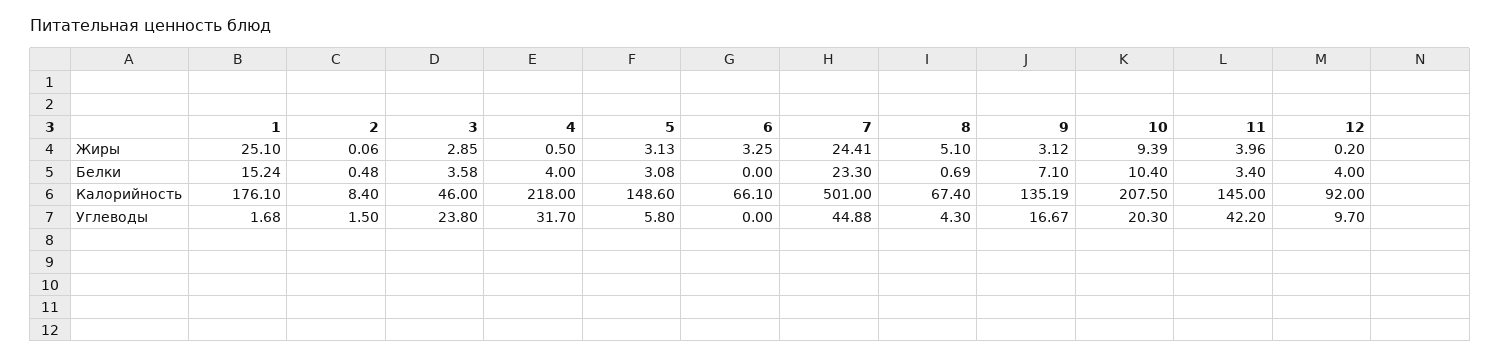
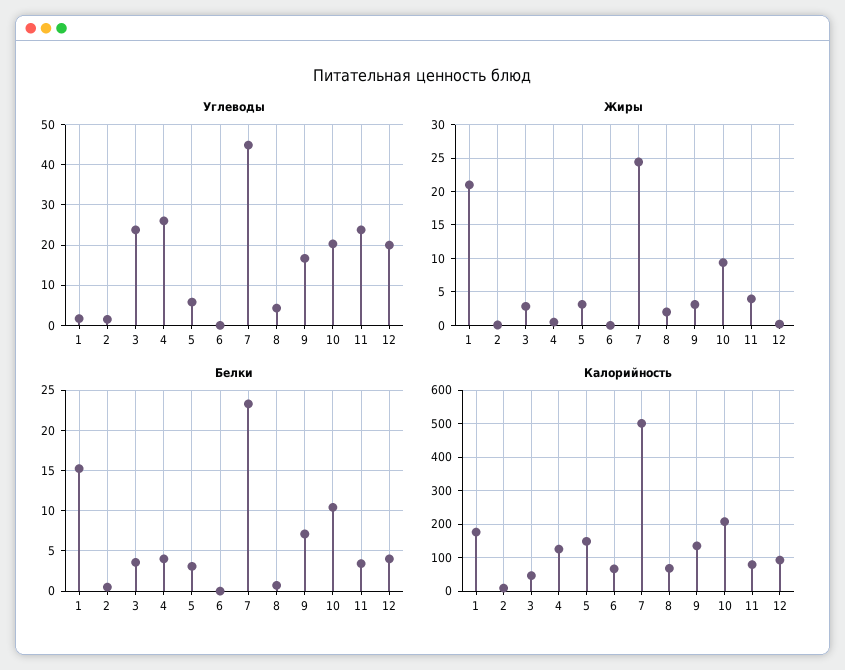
  {
    "Жиры": {
-     "1": 25.1,
+     "1": 21,
      "2": 0.06,
      "3": 2.85,
      "4": 0.5,
      "5": 3.13,
-     "6": 3.25,
+     "6": 0,
      "7": 24.41,
-     "8": 5.1,
+     "8": 2,
      "9": 3.12,
      "10": 9.39,
      "11": 3.96,
      "12": 0.2
    },
    "Белки": {
      "1": 15.24,
      "2": 0.48,
      "3": 3.58,
      "4": 4,
      "5": 3.08,
      "6": 0,
      "7": 23.3,
      "8": 0.69,
      "9": 7.1,
      "10": 10.4,
      "11": 3.4,
      "12": 4
    },
    "Калорийность": {
      "1": 176.1,
      "2": 8.4,
      "3": 46,
-     "4": 218,
+     "4": 120,
      "5": 148.6,
      "6": 66.1,
      "7": 501,
      "8": 67.4,
      "9": 135.19,
      "10": 207.5,
-     "11": 145,
+     "11": 80,
      "12": 92
    },
    "Углеводы": {
      "1": 1.68,
      "2": 1.5,
      "3": 23.8,
-     "4": 31.7,
+     "4": 26,
      "5": 5.8,
      "6": 0,
      "7": 44.88,
      "8": 4.3,
      "9": 16.67,
      "10": 20.3,
-     "11": 42.2,
+     "11": 24,
-     "12": 9.7
+     "12": 20
    }
  }

